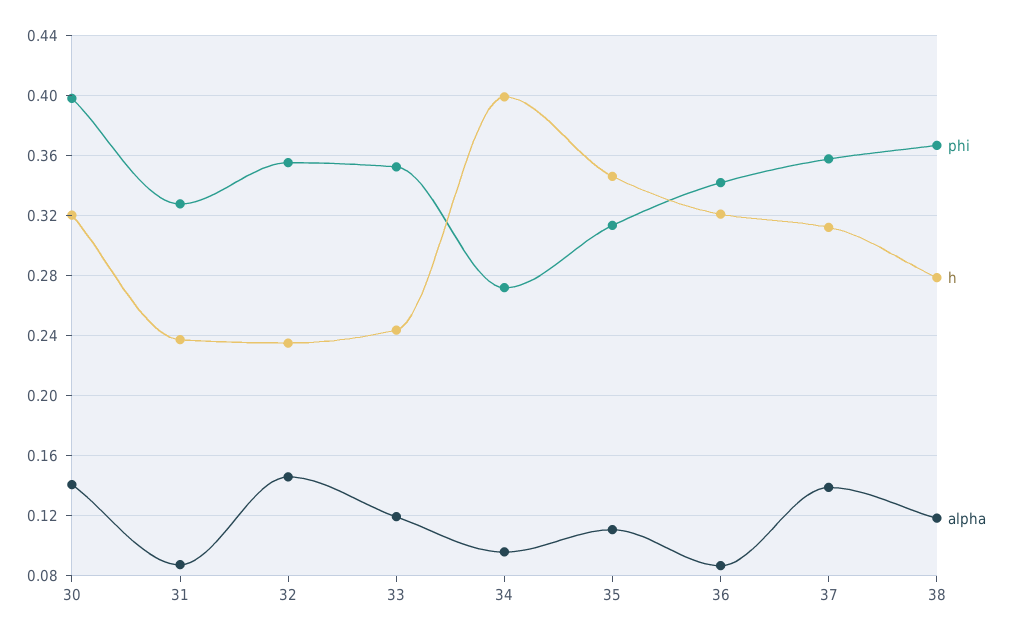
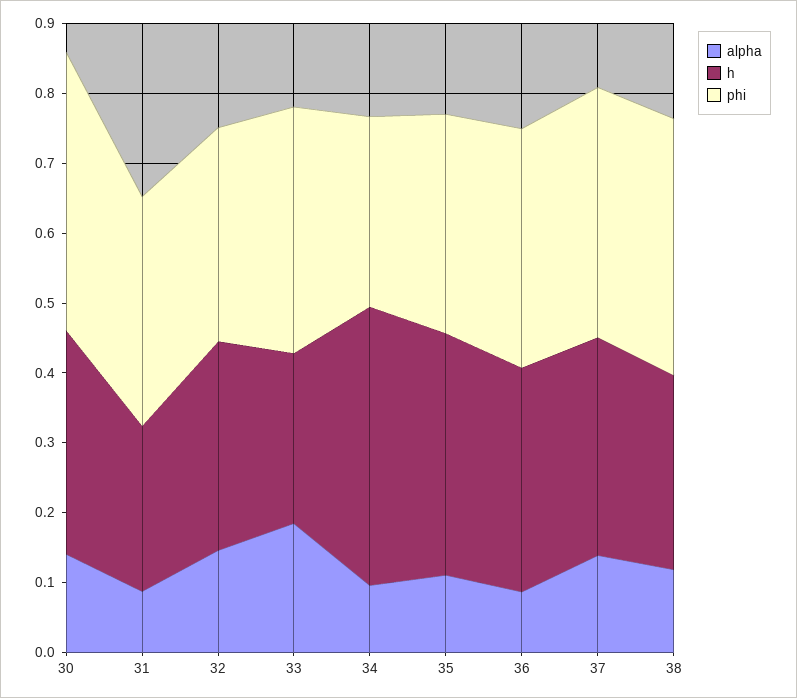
  {
    "phi": {
      "30": 0.4,
      "31": 0.33,
-     "32": 0.355,
+     "32": 0.3,
      "33": 0.355,
      "34": 0.27,
      "35": 0.315,
      "36": 0.34,
      "37": 0.36,
      "38": 0.365
    },
    "h": {
      "30": 0.32,
      "31": 0.235,
-     "32": 0.235,
+     "32": 0.3,
      "33": 0.245,
      "34": 0.4,
      "35": 0.345,
      "36": 0.32,
      "37": 0.31,
      "38": 0.28
    },
    "alpha": {
      "30": 0.14,
      "31": 0.085,
      "32": 0.145,
-     "33": 0.12,
+     "33": 0.18,
      "34": 0.095,
      "35": 0.11,
      "36": 0.085,
      "37": 0.14,
      "38": 0.12
    }
  }

